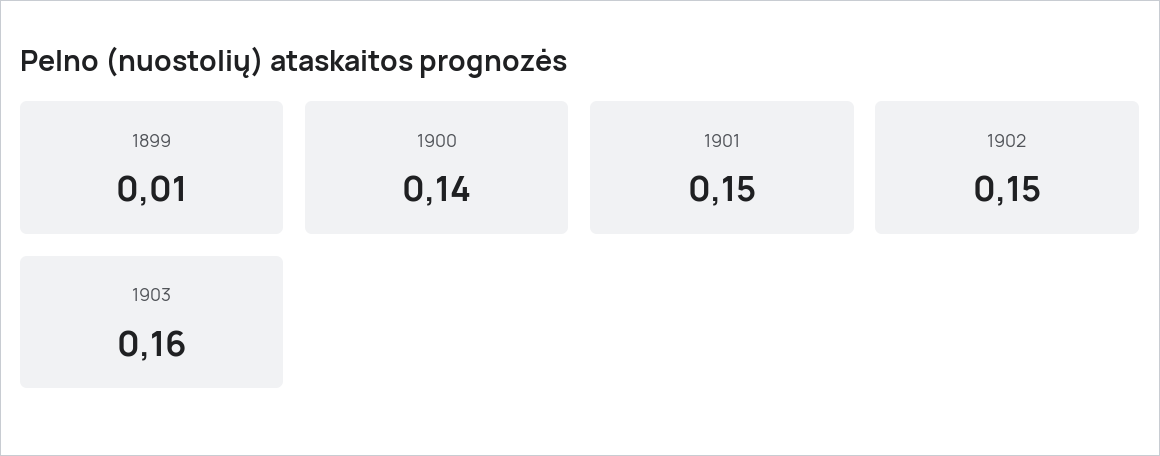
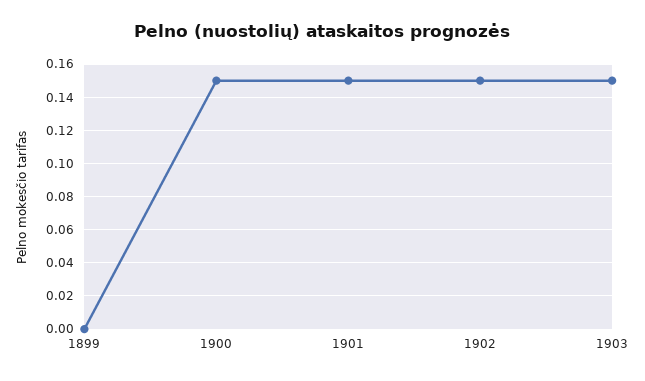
  {
-   "1899": 0.01,
+   "1899": 0,
-   "1900": 0.14,
+   "1900": 0.15,
    "1901": 0.15,
    "1902": 0.15,
-   "1903": 0.16
+   "1903": 0.15
  }

